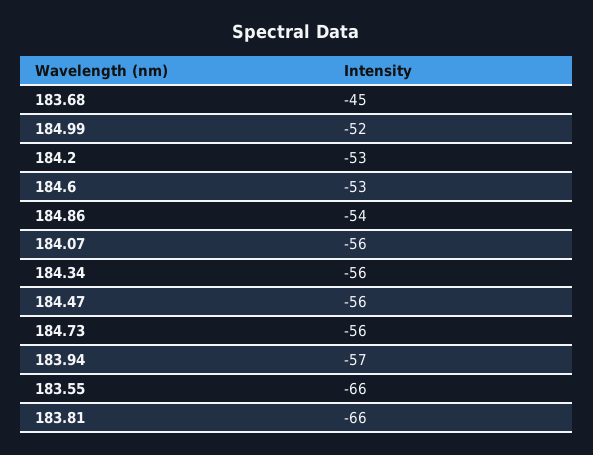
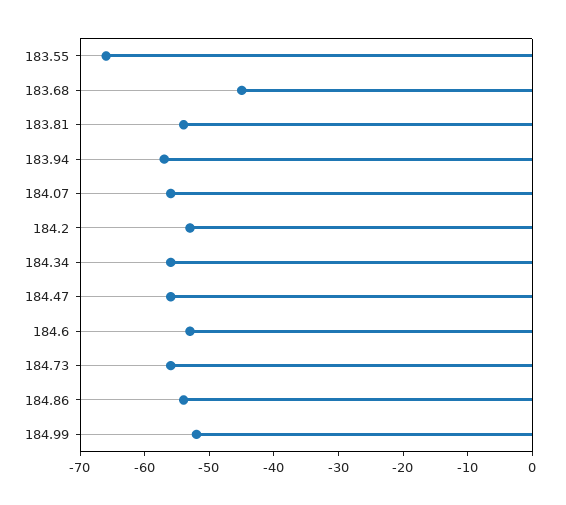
  {
    "183.68": -45,
    "184.99": -52,
    "184.2": -53,
    "184.6": -53,
    "184.86": -54,
    "184.07": -56,
    "184.34": -56,
    "184.47": -56,
    "184.73": -56,
    "183.94": -57,
    "183.55": -66,
-   "183.81": -66
+   "183.81": -55
  }

